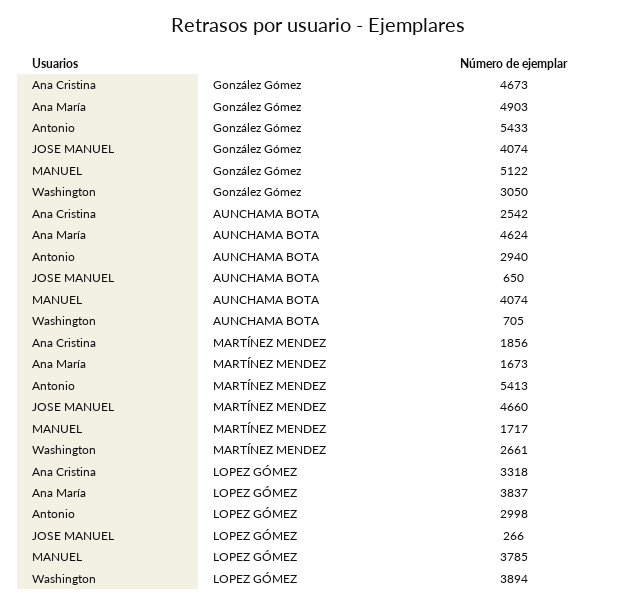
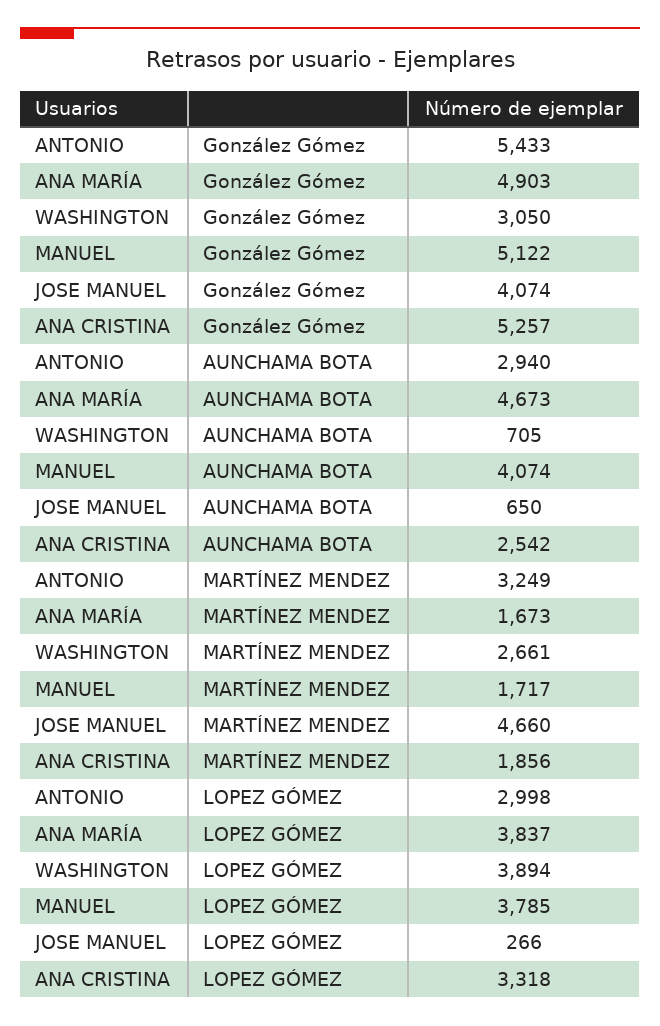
  {
    "Ana Cristina": {
-     "González Gómez": 4673,
+     "González Gómez": 5257,
      "AUNCHAMA BOTA": 2542,
      "MARTÍNEZ MENDEZ": 1856,
      "LOPEZ GÓMEZ": 3318
    },
    "Ana María": {
      "González Gómez": 4903,
-     "AUNCHAMA BOTA": 4624,
+     "AUNCHAMA BOTA": 4673,
      "MARTÍNEZ MENDEZ": 1673,
      "LOPEZ GÓMEZ": 3837
    },
    "Antonio": {
      "González Gómez": 5433,
      "AUNCHAMA BOTA": 2940,
-     "MARTÍNEZ MENDEZ": 5413,
+     "MARTÍNEZ MENDEZ": 3249,
      "LOPEZ GÓMEZ": 2998
    },
    "JOSE MANUEL": {
      "González Gómez": 4074,
      "AUNCHAMA BOTA": 650,
      "MARTÍNEZ MENDEZ": 4660,
      "LOPEZ GÓMEZ": 266
    },
    "MANUEL": {
      "González Gómez": 5122,
      "AUNCHAMA BOTA": 4074,
      "MARTÍNEZ MENDEZ": 1717,
      "LOPEZ GÓMEZ": 3785
    },
    "Washington": {
      "González Gómez": 3050,
      "AUNCHAMA BOTA": 705,
      "MARTÍNEZ MENDEZ": 2661,
      "LOPEZ GÓMEZ": 3894
    }
  }

